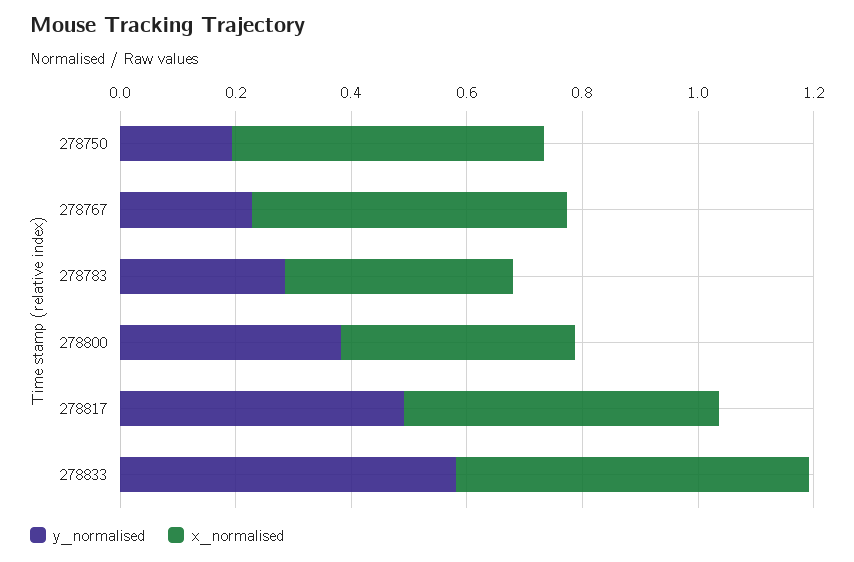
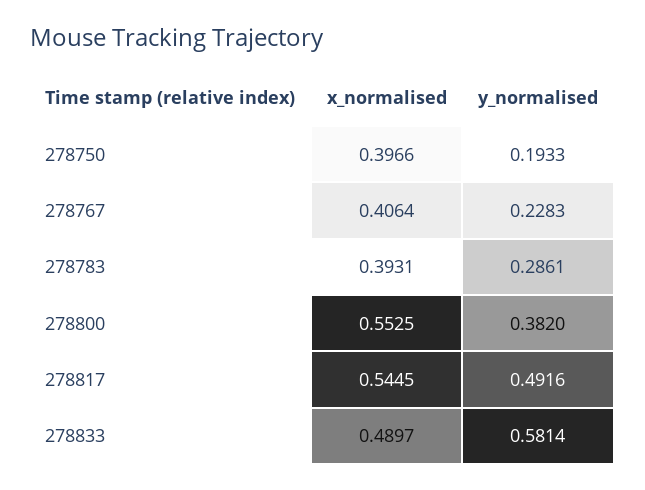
  {
    "y_normalised": {
      "278750": 0.1933,
      "278767": 0.2283,
      "278783": 0.2861,
      "278800": 0.382,
      "278817": 0.4916,
      "278833": 0.5814
    },
    "x_normalised": {
-     "278750": 0.55,
+     "278750": 0.3966,
-     "278767": 0.55,
+     "278767": 0.4064,
      "278783": 0.3931,
-     "278800": 0.4,
+     "278800": 0.5525,
      "278817": 0.5445,
-     "278833": 0.6
+     "278833": 0.4897
    }
  }

